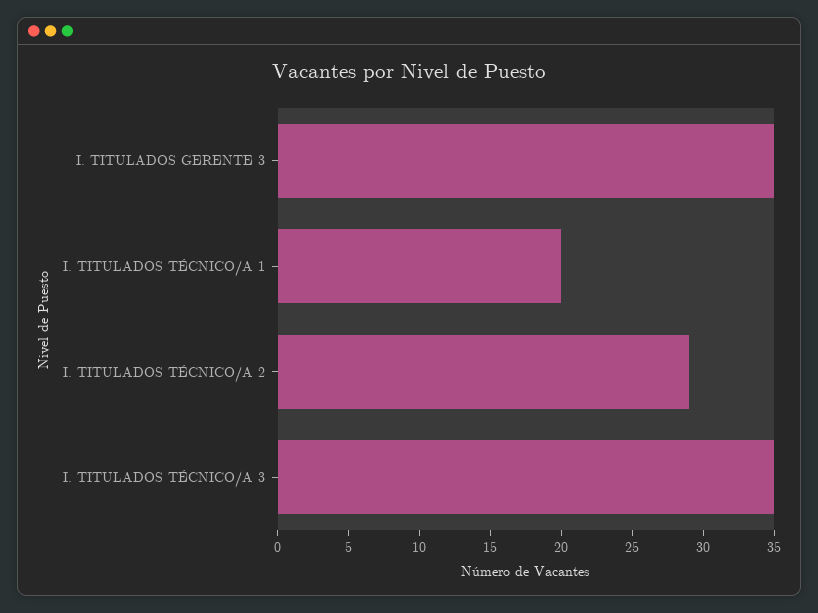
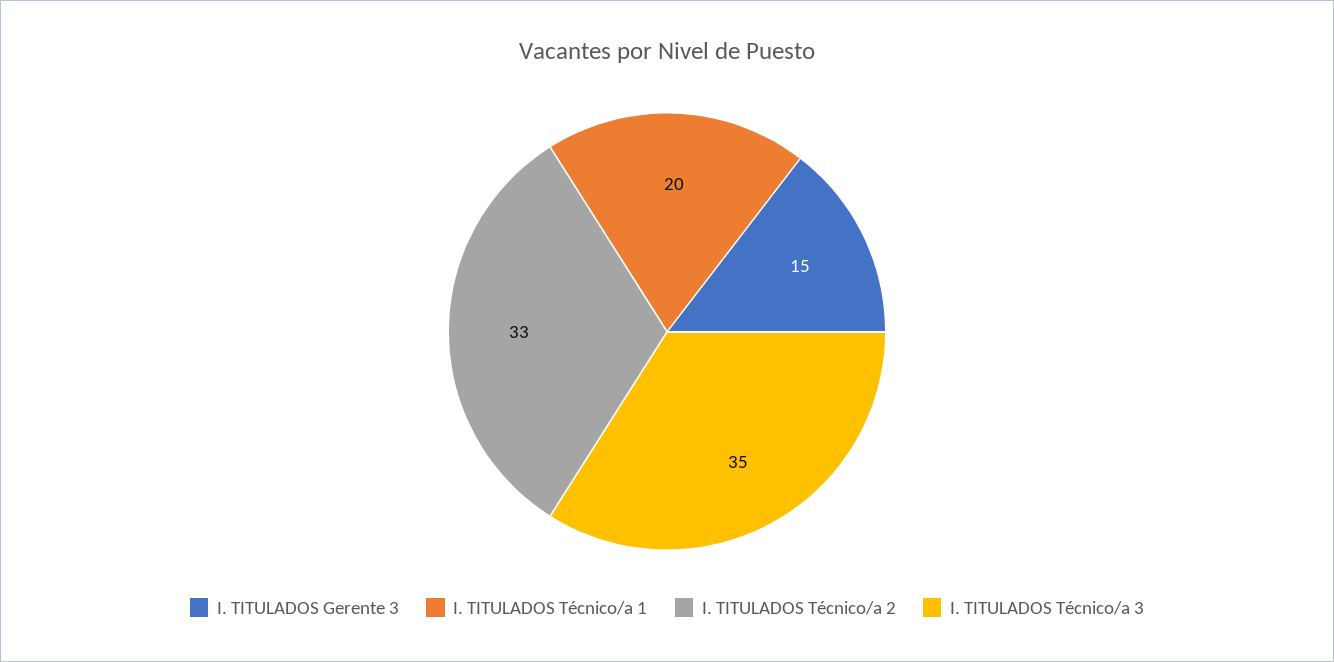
  {
-   "I. TITULADOS GERENTE 3": 35,
+   "I. TITULADOS GERENTE 3": 15,
    "I. TITULADOS TÉCNICO/A 1": 20,
-   "I. TITULADOS TÉCNICO/A 2": 29,
+   "I. TITULADOS TÉCNICO/A 2": 33,
    "I. TITULADOS TÉCNICO/A 3": 35
  }

